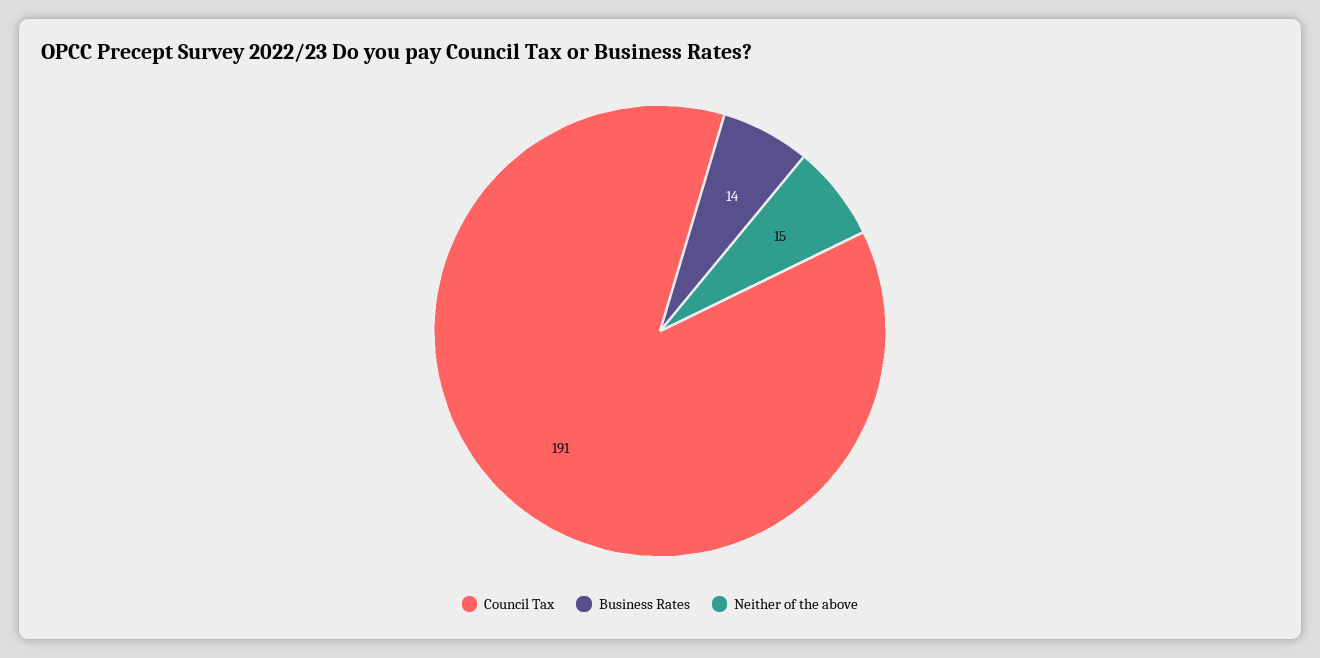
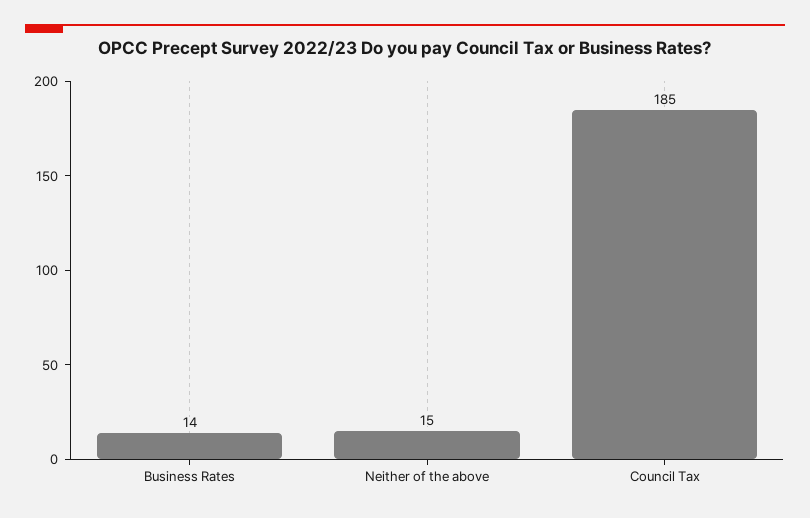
  {
-   "Council Tax": 191,
+   "Council Tax": 185,
    "Business Rates": 14,
    "Neither of the above": 15
  }

